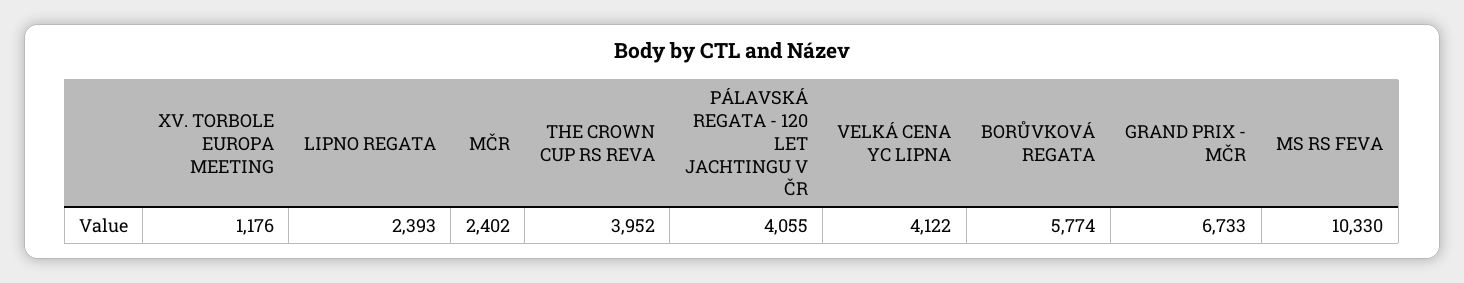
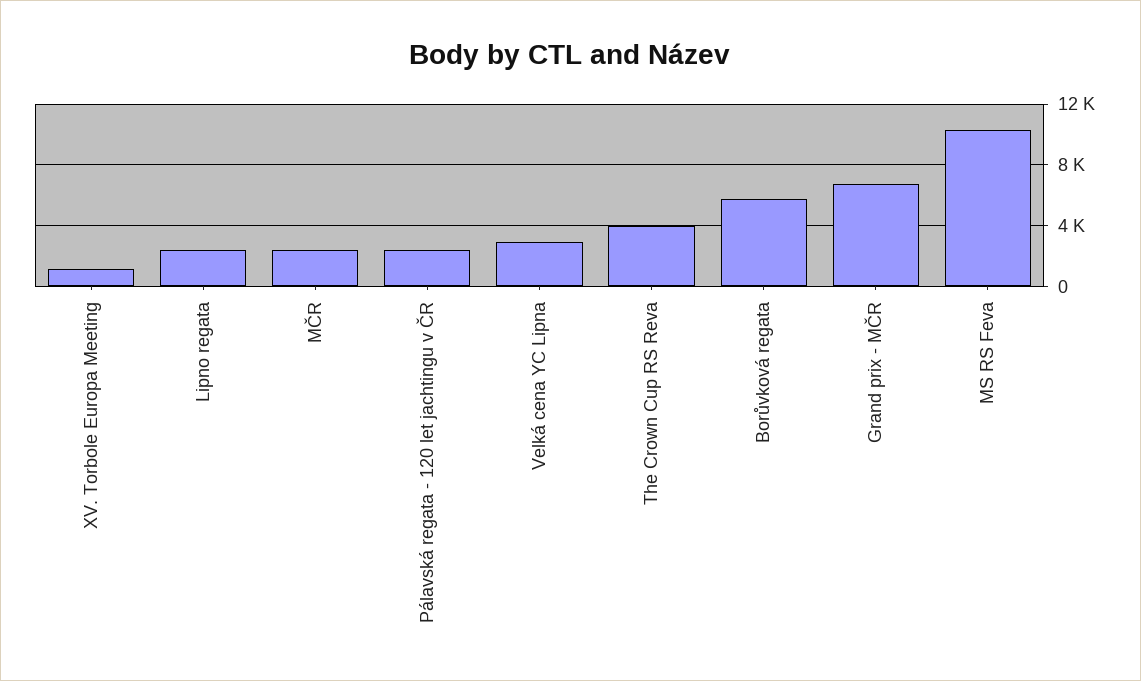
  {
    "XV. TORBOLE EUROPA MEETING": 1176,
    "LIPNO REGATA": 2393,
    "MČR": 2402,
    "THE CROWN CUP RS REVA": 3952,
-   "PÁLAVSKÁ REGATA - 120 LET JACHTINGU V ČR": 4055,
+   "PÁLAVSKÁ REGATA - 120 LET JACHTINGU V ČR": 2500,
-   "VELKÁ CENA YC LIPNA": 4122,
+   "VELKÁ CENA YC LIPNA": 3000,
    "BORŮVKOVÁ REGATA": 5774,
    "GRAND PRIX - MČR": 6733,
    "MS RS FEVA": 10330
  }

